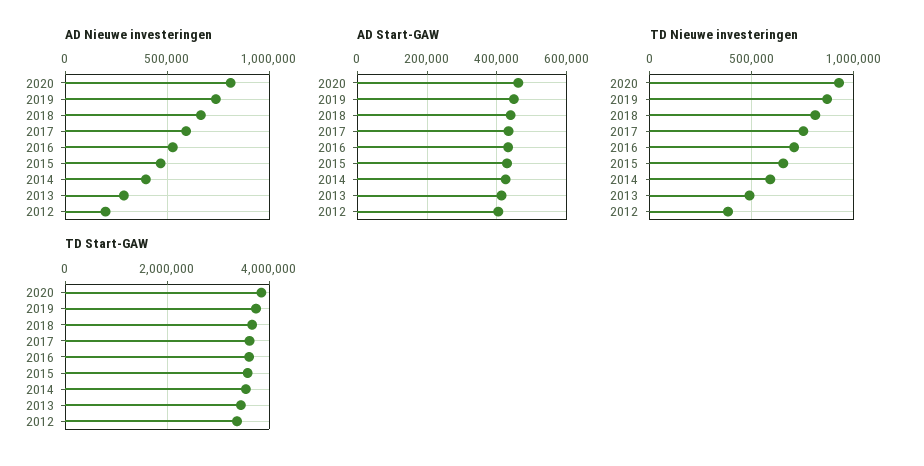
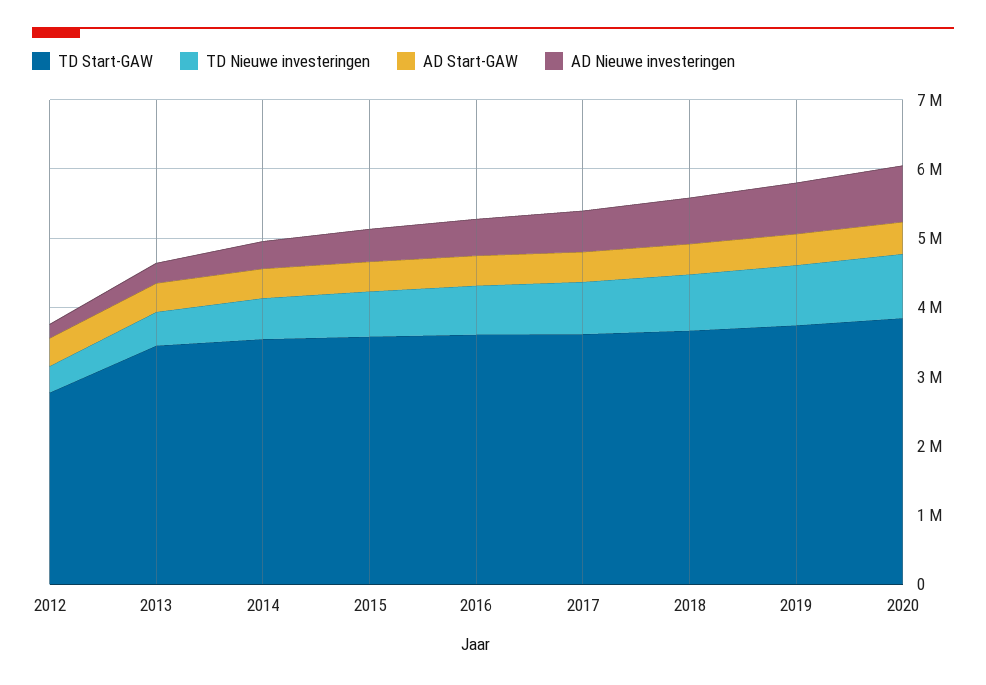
  {
    "AD Nieuwe investeringen": {
      "2020": 800000,
      "2019": 750000,
      "2018": 650000,
      "2017": 600000,
      "2016": 550000,
      "2015": 450000,
      "2014": 400000,
      "2013": 300000,
      "2012": 200000
    },
    "AD Start-GAW": {
      "2020": 460000,
      "2019": 440000,
      "2018": 440000,
      "2017": 440000,
      "2016": 440000,
      "2015": 420000,
      "2014": 420000,
      "2013": 420000,
      "2012": 400000
    },
    "TD Nieuwe investeringen": {
      "2020": 950000,
      "2019": 850000,
      "2018": 800000,
      "2017": 750000,
      "2016": 700000,
      "2015": 650000,
      "2014": 600000,
      "2013": 500000,
      "2012": 400000
    },
    "TD Start-GAW": {
      "2020": 3800000,
      "2019": 3800000,
      "2018": 3600000,
      "2017": 3600000,
      "2016": 3600000,
      "2015": 3600000,
      "2014": 3600000,
      "2013": 3400000,
-     "2012": 3400000
+     "2012": 2800000
    }
  }

